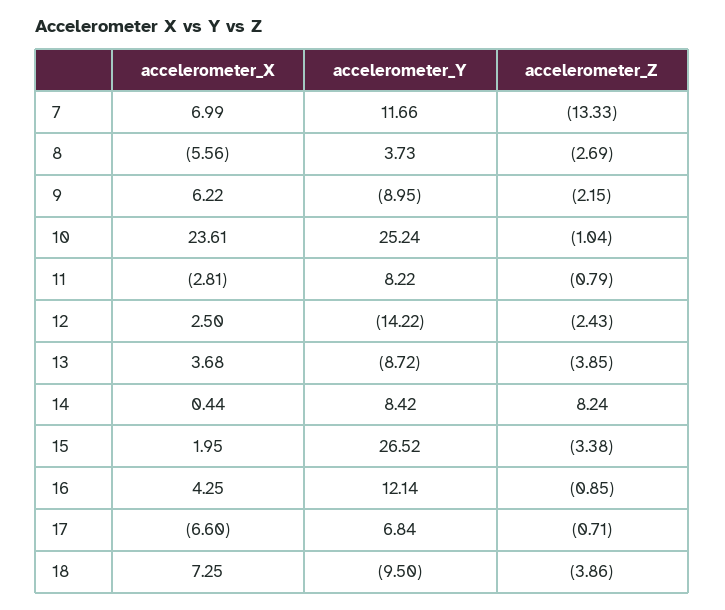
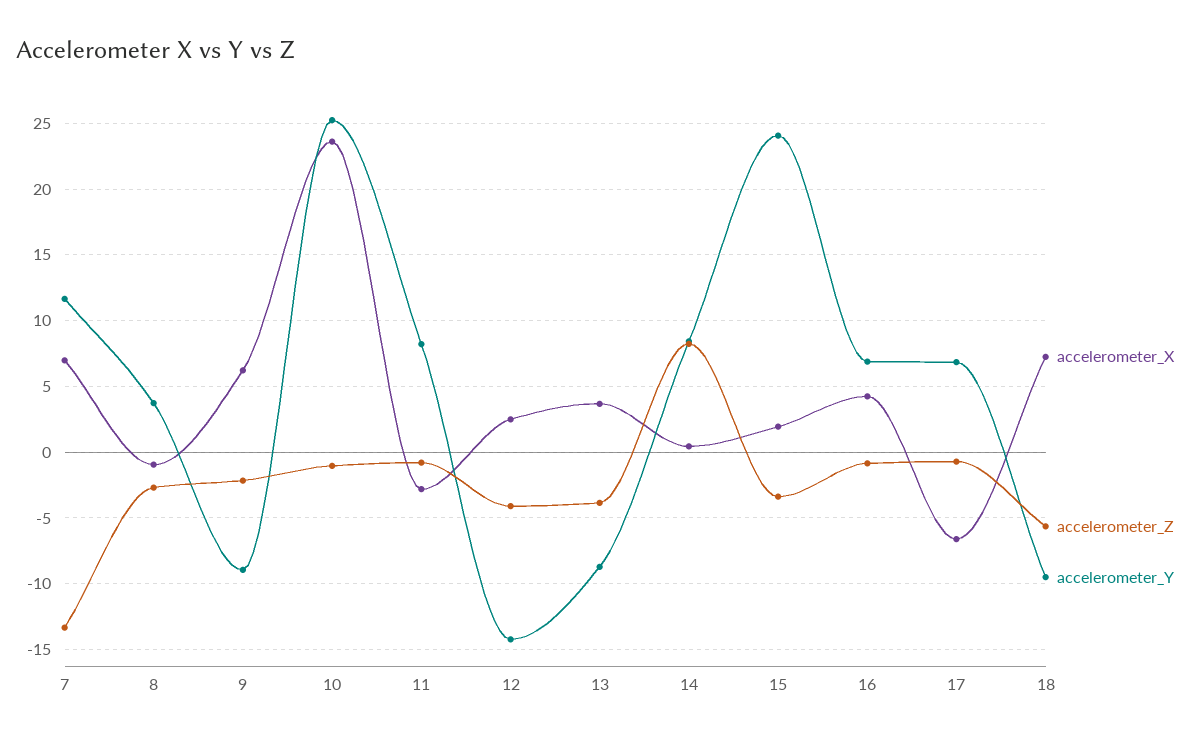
  {
    "accelerometer_X": {
      "7": 6.99,
-     "8": -5.56,
+     "8": -1,
      "9": 6.22,
      "10": 23.61,
      "11": -2.81,
      "12": 2.5,
      "13": 3.68,
      "14": 0.44,
      "15": 1.95,
      "16": 4.25,
      "17": -6.6,
      "18": 7.25
    },
    "accelerometer_Y": {
      "7": 11.66,
      "8": 3.73,
      "9": -8.95,
      "10": 25.24,
      "11": 8.22,
      "12": -14.22,
      "13": -8.72,
      "14": 8.42,
-     "15": 26.52,
+     "15": 24,
-     "16": 12.14,
+     "16": 7,
      "17": 6.84,
      "18": -9.5
    },
    "accelerometer_Z": {
      "7": -13.33,
      "8": -2.69,
      "9": -2.15,
      "10": -1.04,
      "11": -0.79,
-     "12": -2.43,
+     "12": -4,
      "13": -3.85,
      "14": 8.24,
      "15": -3.38,
      "16": -0.85,
      "17": -0.71,
-     "18": -3.86
+     "18": -5.5
    }
  }

